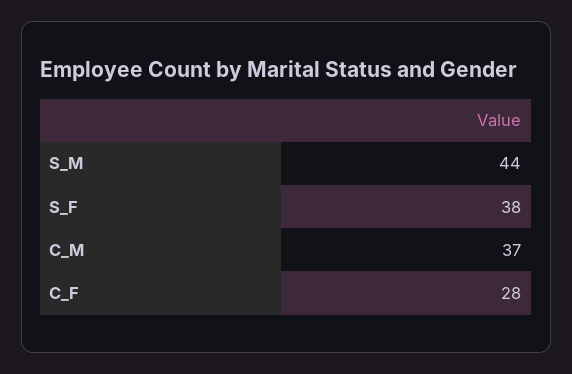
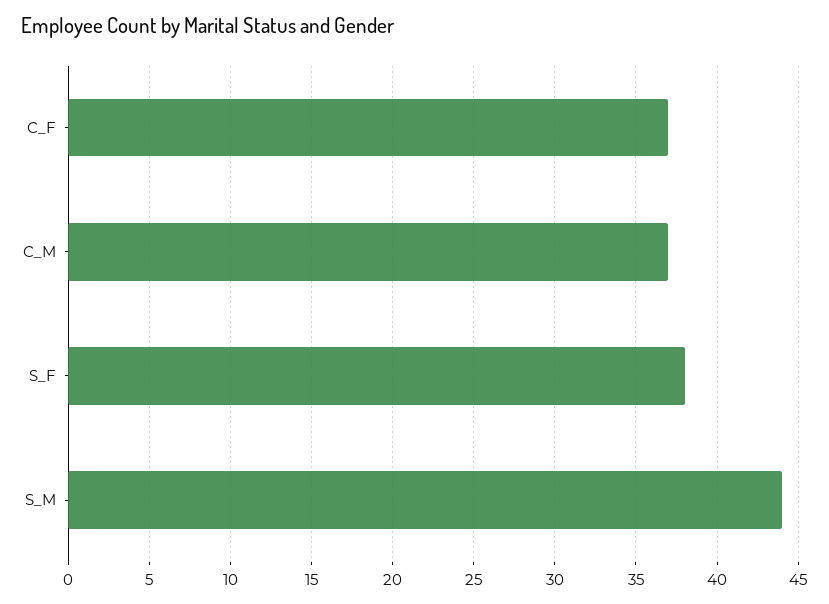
  {
    "S_M": 44,
    "S_F": 38,
    "C_M": 37,
-   "C_F": 28
+   "C_F": 37
  }

